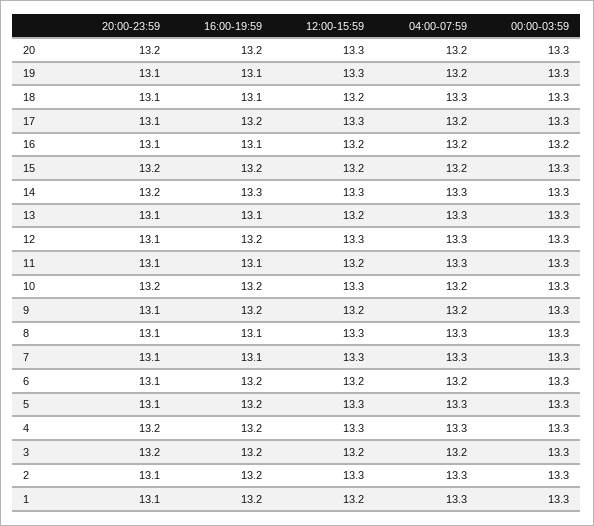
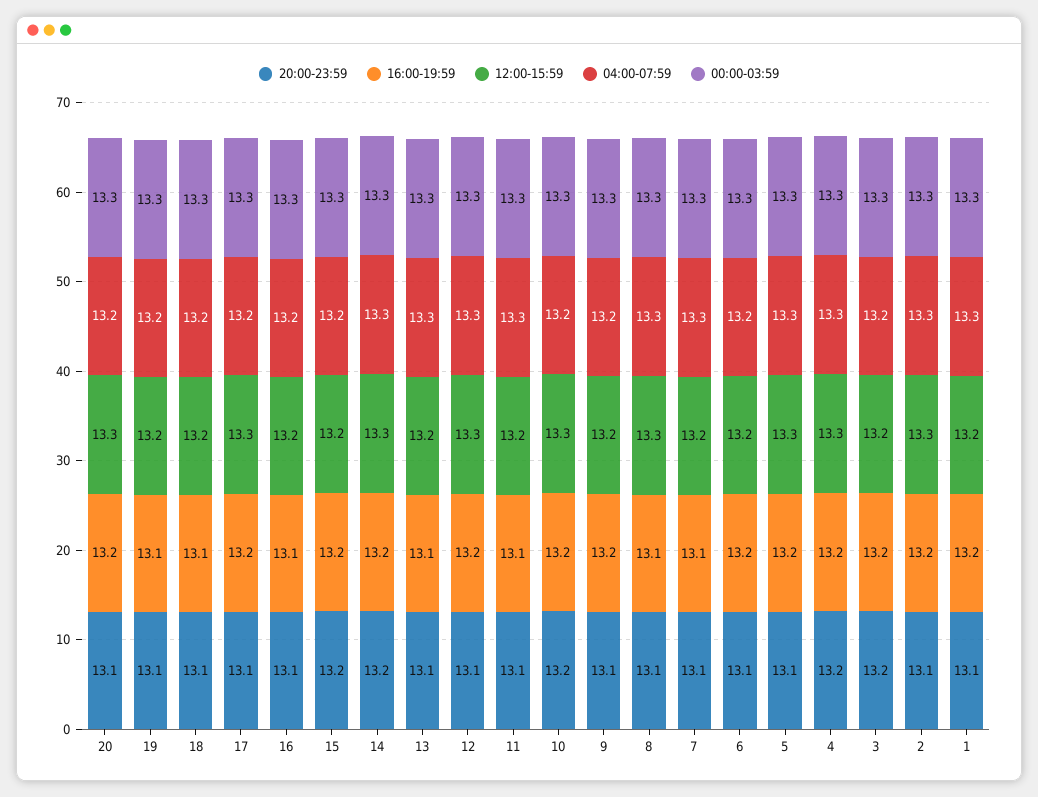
  {
    "20:00-23:59": {
-     "20": 13.2,
+     "20": 13.1,
      "19": 13.1,
      "18": 13.1,
      "17": 13.1,
      "16": 13.1,
      "15": 13.2,
      "14": 13.2,
      "13": 13.1,
      "12": 13.1,
      "11": 13.1,
      "10": 13.2,
      "9": 13.1,
      "8": 13.1,
      "7": 13.1,
      "6": 13.1,
      "5": 13.1,
      "4": 13.2,
      "3": 13.2,
      "2": 13.1,
      "1": 13.1
    },
    "16:00-19:59": {
      "20": 13.2,
      "19": 13.1,
      "18": 13.1,
      "17": 13.2,
      "16": 13.1,
      "15": 13.2,
-     "14": 13.3,
+     "14": 13.2,
      "13": 13.1,
      "12": 13.2,
      "11": 13.1,
      "10": 13.2,
      "9": 13.2,
      "8": 13.1,
      "7": 13.1,
      "6": 13.2,
      "5": 13.2,
      "4": 13.2,
      "3": 13.2,
      "2": 13.2,
      "1": 13.2
    },
    "12:00-15:59": {
      "20": 13.3,
-     "19": 13.3,
+     "19": 13.2,
      "18": 13.2,
      "17": 13.3,
      "16": 13.2,
      "15": 13.2,
      "14": 13.3,
      "13": 13.2,
      "12": 13.3,
      "11": 13.2,
      "10": 13.3,
      "9": 13.2,
      "8": 13.3,
-     "7": 13.3,
+     "7": 13.2,
      "6": 13.2,
      "5": 13.3,
      "4": 13.3,
      "3": 13.2,
      "2": 13.3,
      "1": 13.2
    },
    "04:00-07:59": {
      "20": 13.2,
      "19": 13.2,
-     "18": 13.3,
+     "18": 13.2,
      "17": 13.2,
      "16": 13.2,
      "15": 13.2,
      "14": 13.3,
      "13": 13.3,
      "12": 13.3,
      "11": 13.3,
      "10": 13.2,
      "9": 13.2,
      "8": 13.3,
      "7": 13.3,
      "6": 13.2,
      "5": 13.3,
      "4": 13.3,
      "3": 13.2,
      "2": 13.3,
      "1": 13.3
    },
    "00:00-03:59": {
      "20": 13.3,
      "19": 13.3,
      "18": 13.3,
      "17": 13.3,
-     "16": 13.2,
+     "16": 13.3,
      "15": 13.3,
      "14": 13.3,
      "13": 13.3,
      "12": 13.3,
      "11": 13.3,
      "10": 13.3,
      "9": 13.3,
      "8": 13.3,
      "7": 13.3,
      "6": 13.3,
      "5": 13.3,
      "4": 13.3,
      "3": 13.3,
      "2": 13.3,
      "1": 13.3
    }
  }

